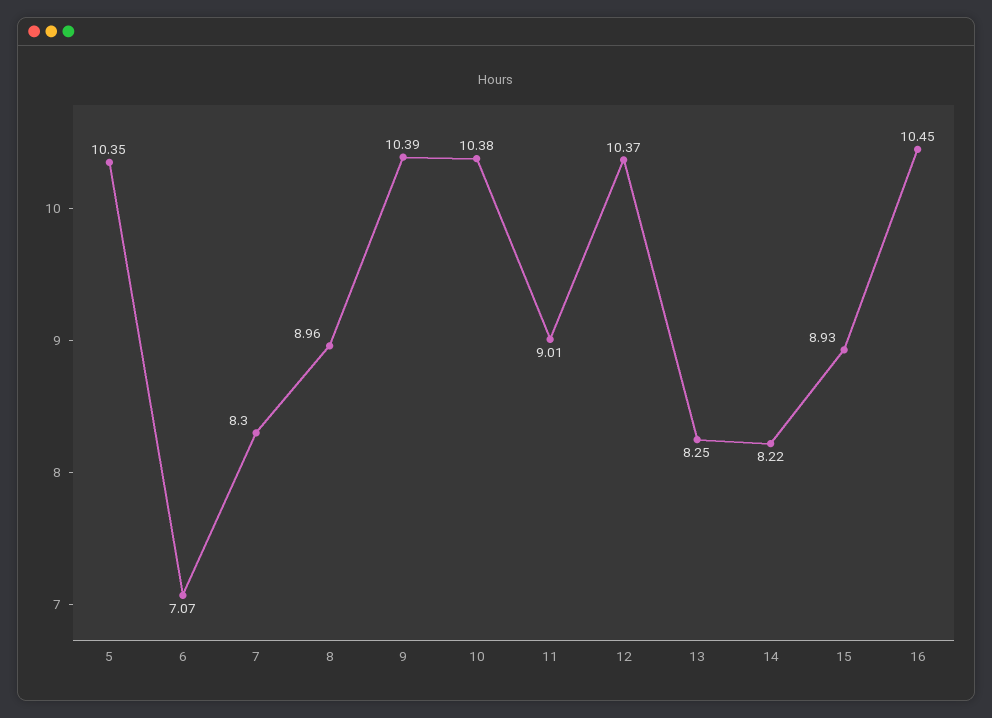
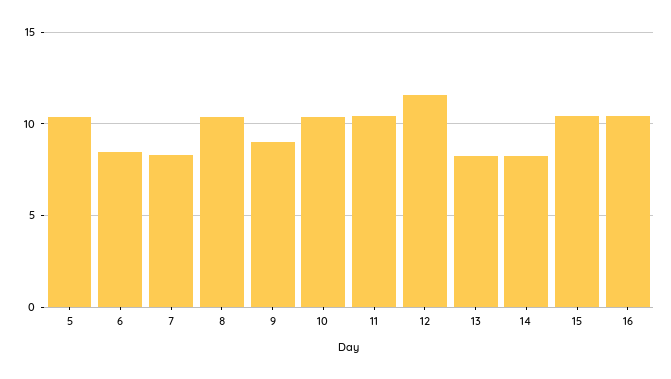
  {
    "5": 10.35,
-   "6": 7.07,
+   "6": 8.5,
    "7": 8.3,
-   "8": 8.96,
+   "8": 10.5,
-   "9": 10.39,
+   "9": 9,
    "10": 10.38,
-   "11": 9.01,
+   "11": 10.5,
-   "12": 10.37,
+   "12": 11.5,
    "13": 8.25,
    "14": 8.22,
-   "15": 8.93,
+   "15": 10.5,
    "16": 10.45
  }

